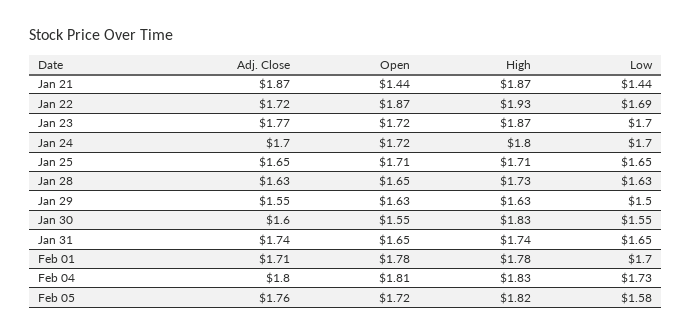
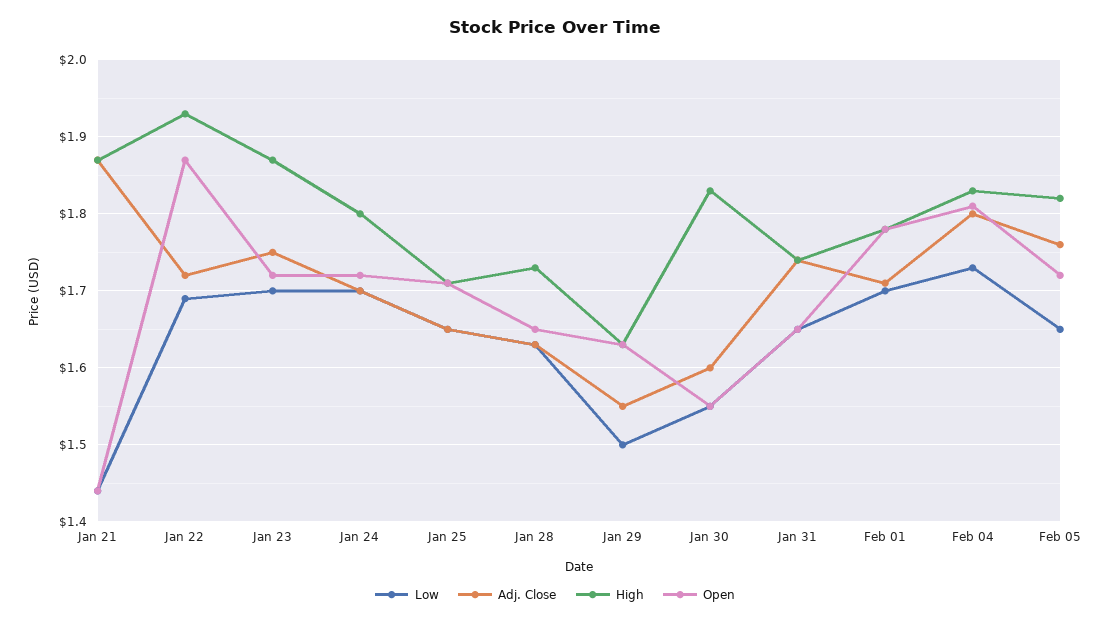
  {
    "Adj. Close": {
      "Jan 21": 1.87,
      "Jan 22": 1.72,
-     "Jan 23": 1.77,
+     "Jan 23": 1.75,
      "Jan 24": 1.7,
      "Jan 25": 1.65,
      "Jan 28": 1.63,
      "Jan 29": 1.55,
      "Jan 30": 1.6,
      "Jan 31": 1.74,
      "Feb 01": 1.71,
      "Feb 04": 1.8,
      "Feb 05": 1.76
    },
    "Open": {
      "Jan 21": 1.44,
      "Jan 22": 1.87,
      "Jan 23": 1.72,
      "Jan 24": 1.72,
      "Jan 25": 1.71,
      "Jan 28": 1.65,
      "Jan 29": 1.63,
      "Jan 30": 1.55,
      "Jan 31": 1.65,
      "Feb 01": 1.78,
      "Feb 04": 1.81,
      "Feb 05": 1.72
    },
    "High": {
      "Jan 21": 1.87,
      "Jan 22": 1.93,
      "Jan 23": 1.87,
      "Jan 24": 1.8,
      "Jan 25": 1.71,
      "Jan 28": 1.73,
      "Jan 29": 1.63,
      "Jan 30": 1.83,
      "Jan 31": 1.74,
      "Feb 01": 1.78,
      "Feb 04": 1.83,
      "Feb 05": 1.82
    },
    "Low": {
      "Jan 21": 1.44,
      "Jan 22": 1.69,
      "Jan 23": 1.7,
      "Jan 24": 1.7,
      "Jan 25": 1.65,
      "Jan 28": 1.63,
      "Jan 29": 1.5,
      "Jan 30": 1.55,
      "Jan 31": 1.65,
      "Feb 01": 1.7,
      "Feb 04": 1.73,
-     "Feb 05": 1.58
+     "Feb 05": 1.65
    }
  }

